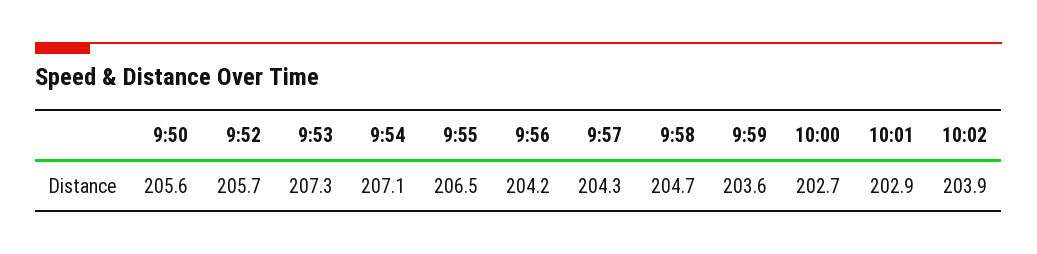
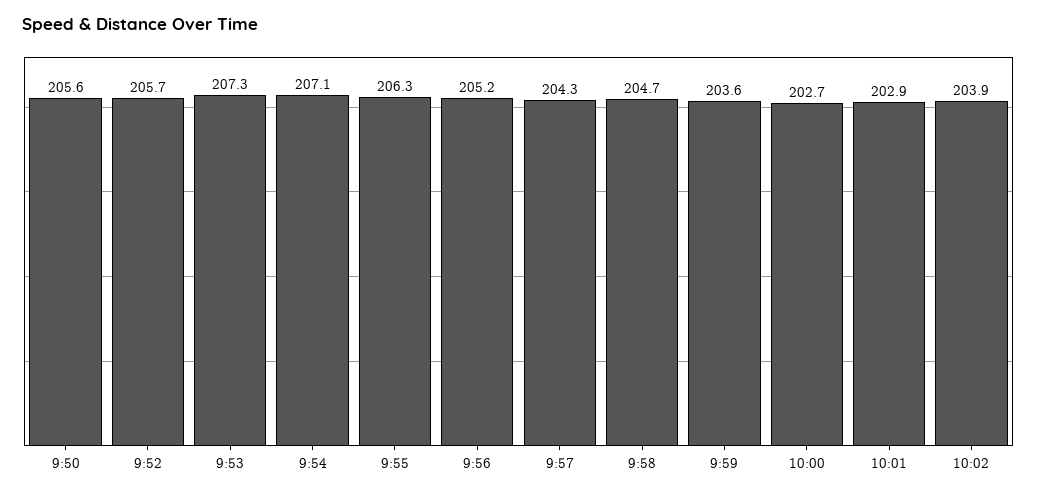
  {
    "9:50": 205.6,
    "9:52": 205.7,
    "9:53": 207.3,
    "9:54": 207.1,
-   "9:55": 206.5,
+   "9:55": 206.3,
-   "9:56": 204.2,
+   "9:56": 205.2,
    "9:57": 204.3,
    "9:58": 204.7,
    "9:59": 203.6,
    "10:00": 202.7,
    "10:01": 202.9,
    "10:02": 203.9
  }

